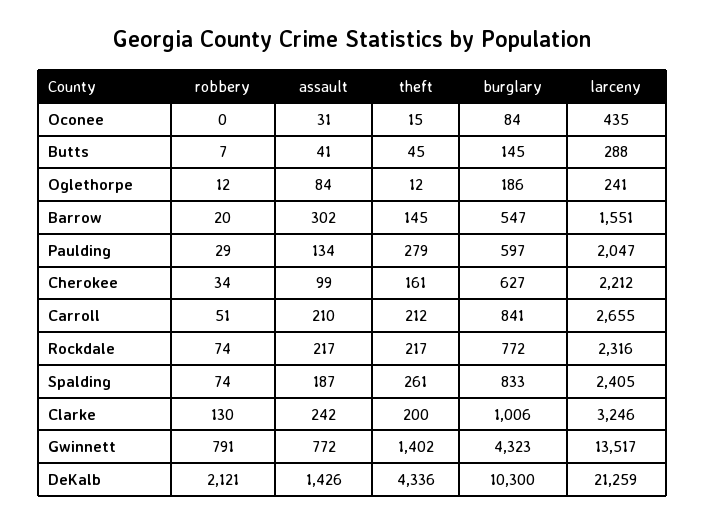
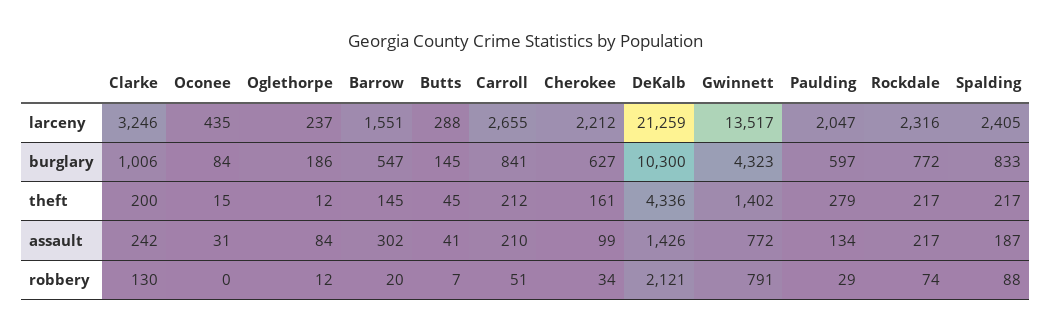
  {
    "robbery": {
      "Oconee": 0,
      "Butts": 7,
      "Oglethorpe": 12,
      "Barrow": 20,
      "Paulding": 29,
      "Cherokee": 34,
      "Carroll": 51,
      "Rockdale": 74,
-     "Spalding": 74,
+     "Spalding": 88,
      "Clarke": 130,
      "Gwinnett": 791,
      "DeKalb": 2121
    },
    "assault": {
      "Oconee": 31,
      "Butts": 41,
      "Oglethorpe": 84,
      "Barrow": 302,
      "Paulding": 134,
      "Cherokee": 99,
      "Carroll": 210,
      "Rockdale": 217,
      "Spalding": 187,
      "Clarke": 242,
      "Gwinnett": 772,
      "DeKalb": 1426
    },
    "theft": {
      "Oconee": 15,
      "Butts": 45,
      "Oglethorpe": 12,
      "Barrow": 145,
      "Paulding": 279,
      "Cherokee": 161,
      "Carroll": 212,
      "Rockdale": 217,
-     "Spalding": 261,
+     "Spalding": 217,
      "Clarke": 200,
      "Gwinnett": 1402,
      "DeKalb": 4336
    },
    "burglary": {
      "Oconee": 84,
      "Butts": 145,
      "Oglethorpe": 186,
      "Barrow": 547,
      "Paulding": 597,
      "Cherokee": 627,
      "Carroll": 841,
      "Rockdale": 772,
      "Spalding": 833,
      "Clarke": 1006,
      "Gwinnett": 4323,
      "DeKalb": 10300
    },
    "larceny": {
      "Oconee": 435,
      "Butts": 288,
-     "Oglethorpe": 241,
+     "Oglethorpe": 237,
      "Barrow": 1551,
      "Paulding": 2047,
      "Cherokee": 2212,
      "Carroll": 2655,
      "Rockdale": 2316,
      "Spalding": 2405,
      "Clarke": 3246,
      "Gwinnett": 13517,
      "DeKalb": 21259
    }
  }

